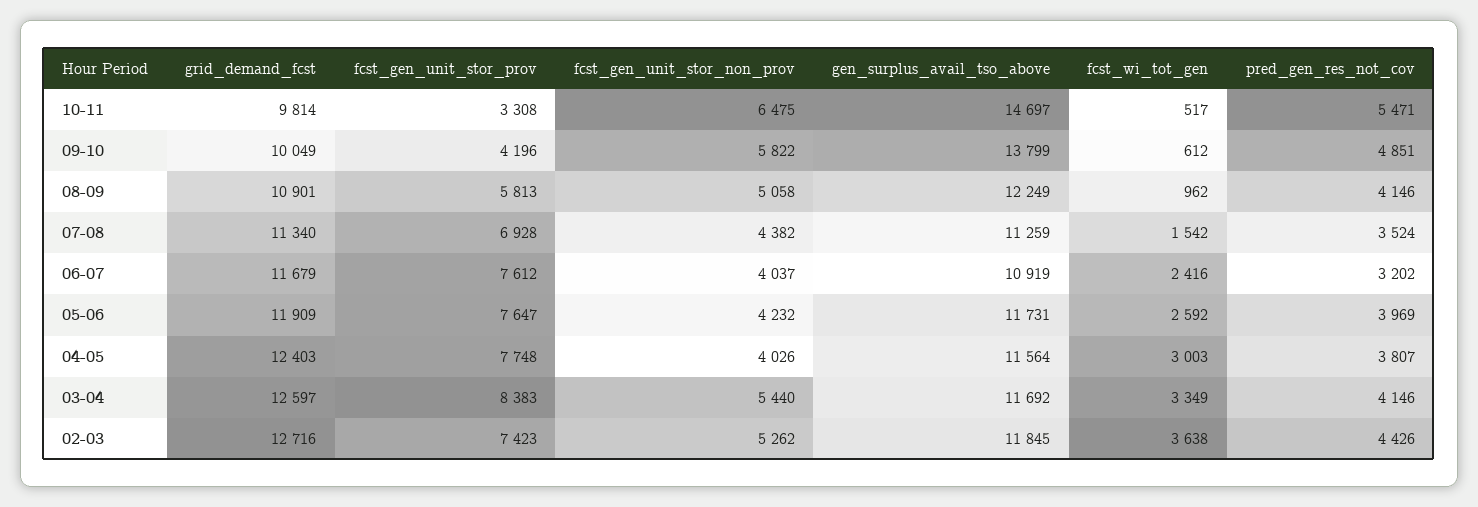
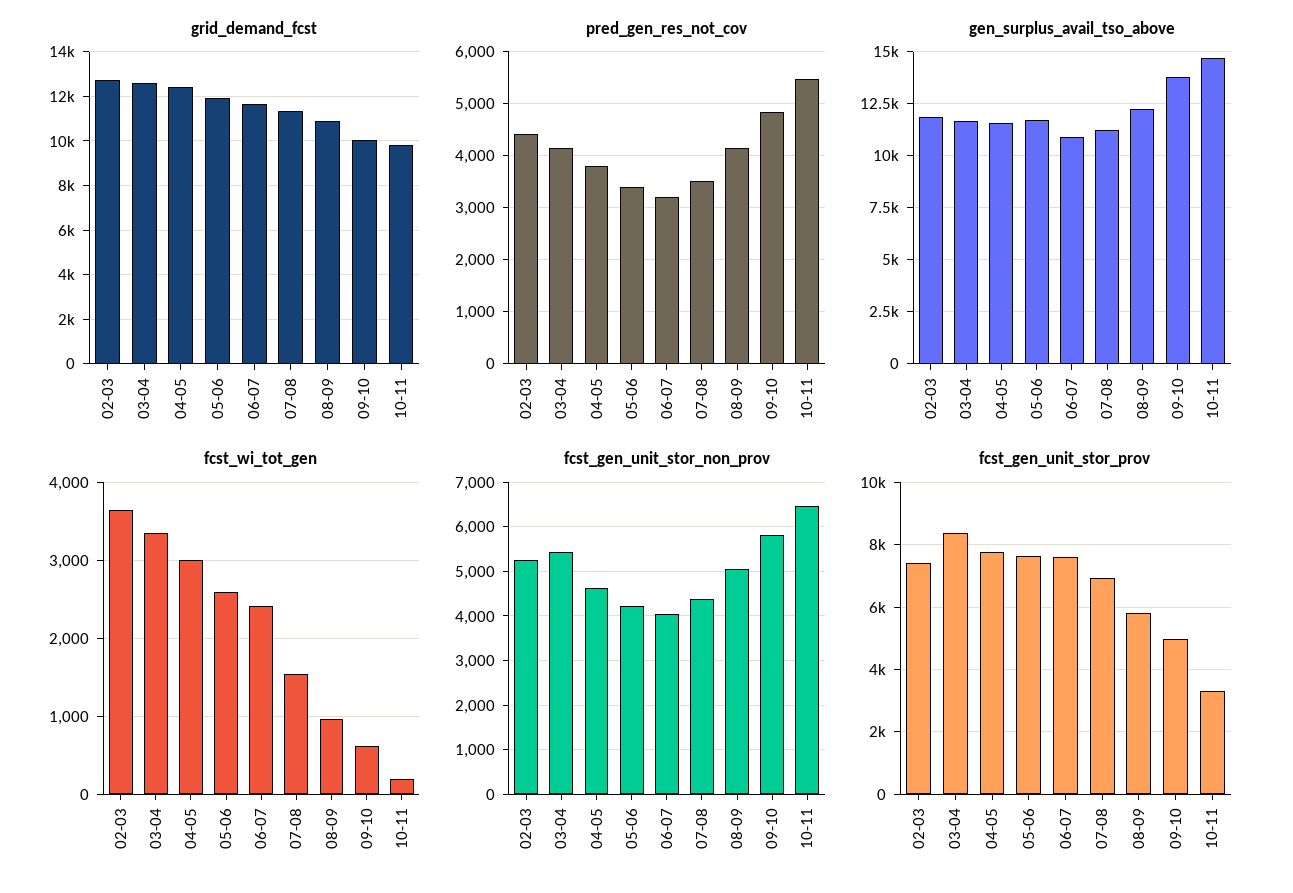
  {
    "grid_demand_fcst": {
      "10-11": 9814,
      "09-10": 10049,
      "08-09": 10901,
      "07-08": 11340,
      "06-07": 11679,
      "05-06": 11909,
      "04-05": 12403,
      "03-04": 12597,
      "02-03": 12716
    },
    "fcst_gen_unit_stor_prov": {
      "10-11": 3308,
-     "09-10": 4196,
+     "09-10": 5000,
      "08-09": 5813,
      "07-08": 6928,
      "06-07": 7612,
      "05-06": 7647,
      "04-05": 7748,
      "03-04": 8383,
      "02-03": 7423
    },
    "fcst_gen_unit_stor_non_prov": {
      "10-11": 6475,
      "09-10": 5822,
      "08-09": 5058,
      "07-08": 4382,
      "06-07": 4037,
      "05-06": 4232,
-     "04-05": 4026,
+     "04-05": 4600,
      "03-04": 5440,
      "02-03": 5262
    },
    "gen_surplus_avail_tso_above": {
      "10-11": 14697,
      "09-10": 13799,
      "08-09": 12249,
      "07-08": 11259,
      "06-07": 10919,
      "05-06": 11731,
      "04-05": 11564,
      "03-04": 11692,
      "02-03": 11845
    },
    "fcst_wi_tot_gen": {
-     "10-11": 517,
+     "10-11": 200,
      "09-10": 612,
      "08-09": 962,
      "07-08": 1542,
      "06-07": 2416,
      "05-06": 2592,
      "04-05": 3003,
      "03-04": 3349,
      "02-03": 3638
    },
    "pred_gen_res_not_cov": {
      "10-11": 5471,
      "09-10": 4851,
      "08-09": 4146,
      "07-08": 3524,
      "06-07": 3202,
-     "05-06": 3969,
+     "05-06": 3400,
      "04-05": 3807,
      "03-04": 4146,
      "02-03": 4426
    }
  }

